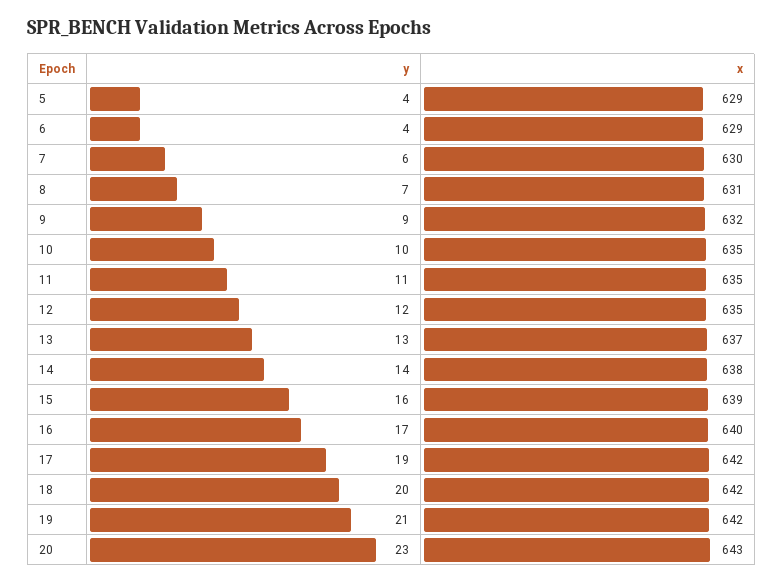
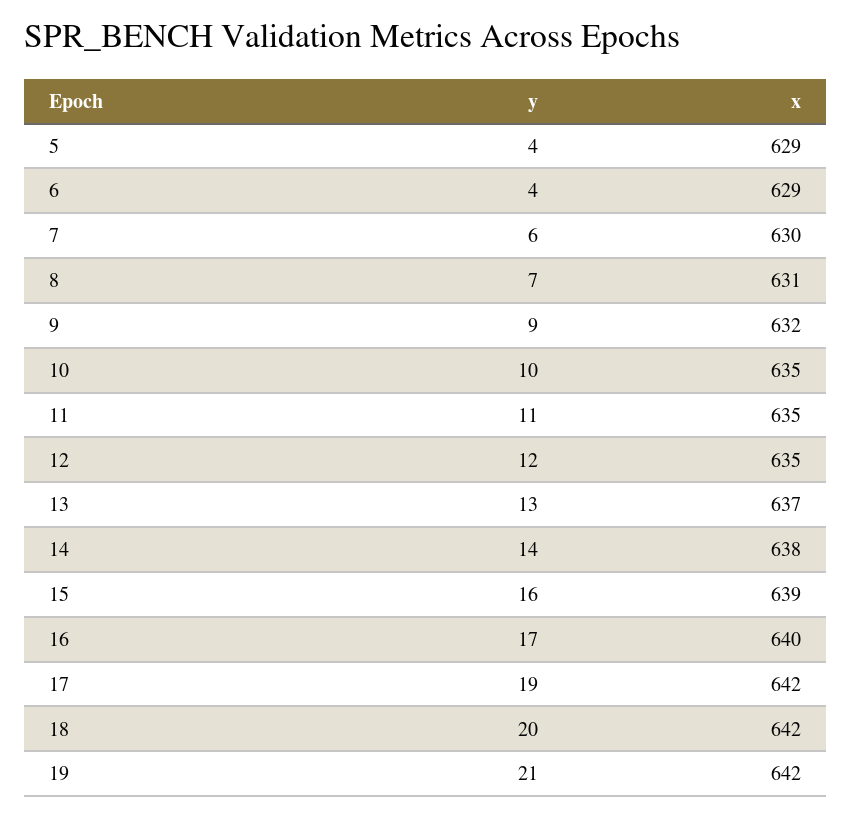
  {
    "y": {
      "5": 4,
      "6": 4,
      "7": 6,
      "8": 7,
      "9": 9,
      "10": 10,
      "11": 11,
      "12": 12,
      "13": 13,
      "14": 14,
      "15": 16,
      "16": 17,
      "17": 19,
      "18": 20,
-     "19": 21,
+     "19": 21
-     "20": 23
    },
    "x": {
      "5": 629,
      "6": 629,
      "7": 630,
      "8": 631,
      "9": 632,
      "10": 635,
      "11": 635,
      "12": 635,
      "13": 637,
      "14": 638,
      "15": 639,
      "16": 640,
      "17": 642,
      "18": 642,
-     "19": 642,
+     "19": 642
-     "20": 643
    }
  }

